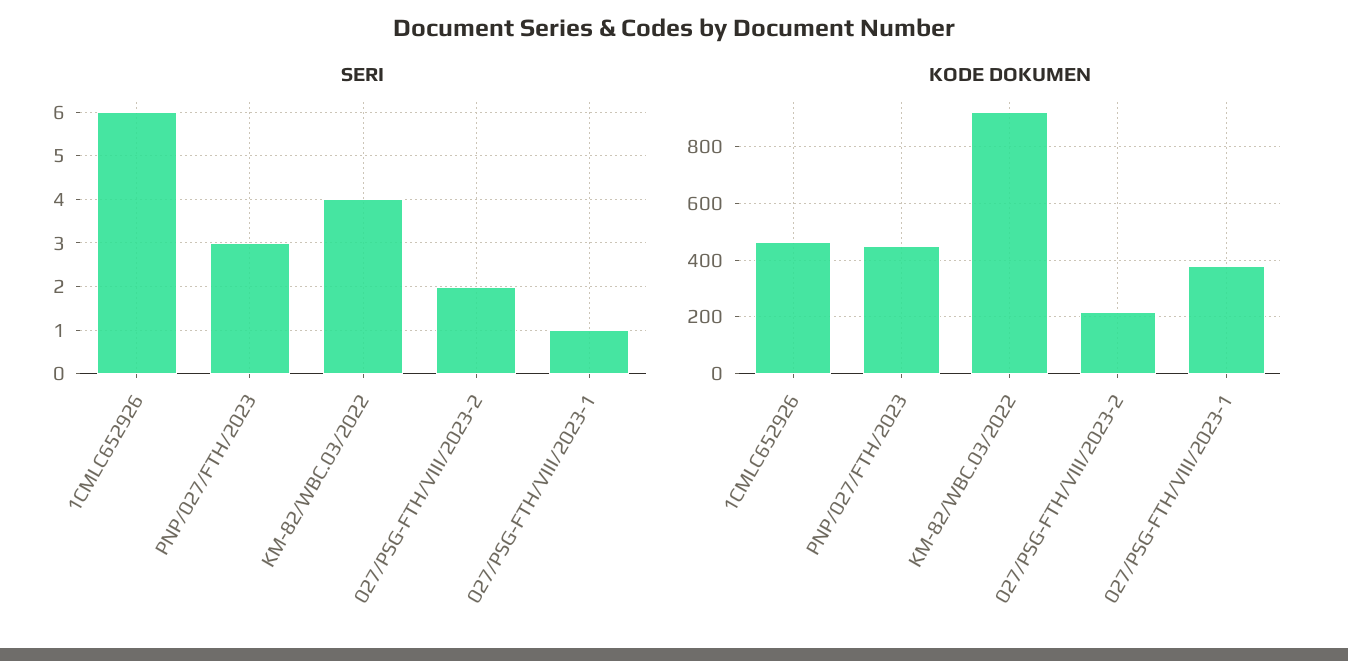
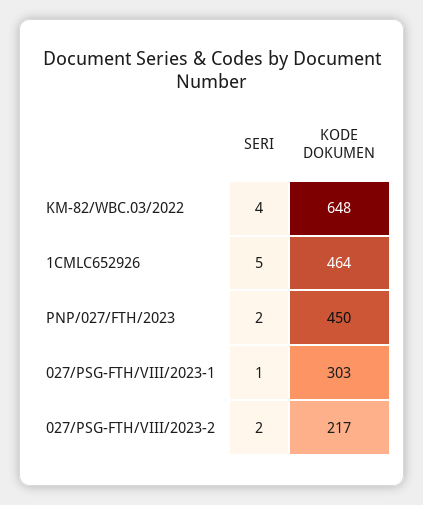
  {
    "SERI": {
-     "1CMLC652926": 6,
+     "1CMLC652926": 5,
-     "PNP/027/FTH/2023": 3,
+     "PNP/027/FTH/2023": 2,
      "KM-82/WBC.03/2022": 4,
      "027/PSG-FTH/VIII/2023-2": 2,
      "027/PSG-FTH/VIII/2023-1": 1
    },
    "KODE DOKUMEN": {
      "1CMLC652926": 464,
      "PNP/027/FTH/2023": 450,
-     "KM-82/WBC.03/2022": 925,
+     "KM-82/WBC.03/2022": 648,
      "027/PSG-FTH/VIII/2023-2": 217,
-     "027/PSG-FTH/VIII/2023-1": 375
+     "027/PSG-FTH/VIII/2023-1": 303
    }
  }

